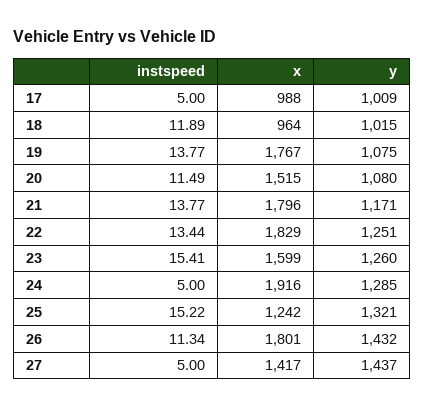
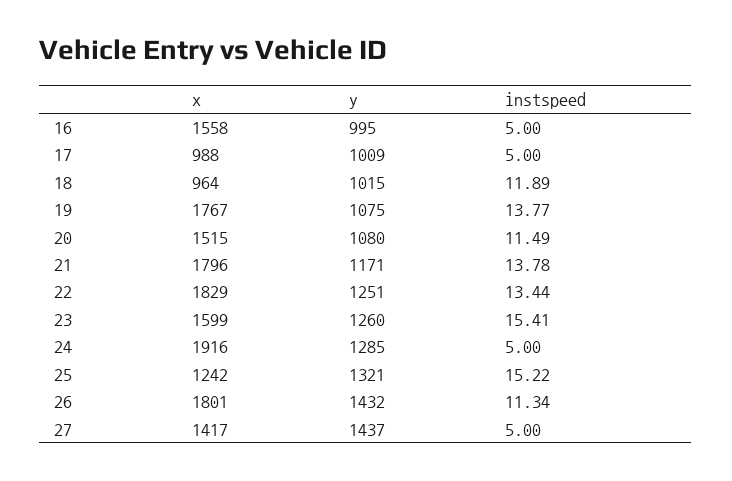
  {
    "instspeed": {
      "17": 5,
      "18": 11.89,
      "19": 13.77,
      "20": 11.49,
-     "21": 13.77,
+     "21": 13.78,
      "22": 13.44,
      "23": 15.41,
      "24": 5,
      "25": 15.22,
      "26": 11.34,
-     "27": 5
+     "27": 5,
+     "16": 5
    },
    "x": {
      "17": 988,
      "18": 964,
      "19": 1767,
      "20": 1515,
      "21": 1796,
      "22": 1829,
      "23": 1599,
      "24": 1916,
      "25": 1242,
      "26": 1801,
-     "27": 1417
+     "27": 1417,
+     "16": 1558
    },
    "y": {
      "17": 1009,
      "18": 1015,
      "19": 1075,
      "20": 1080,
      "21": 1171,
      "22": 1251,
      "23": 1260,
      "24": 1285,
      "25": 1321,
      "26": 1432,
-     "27": 1437
+     "27": 1437,
+     "16": 995
    }
  }

